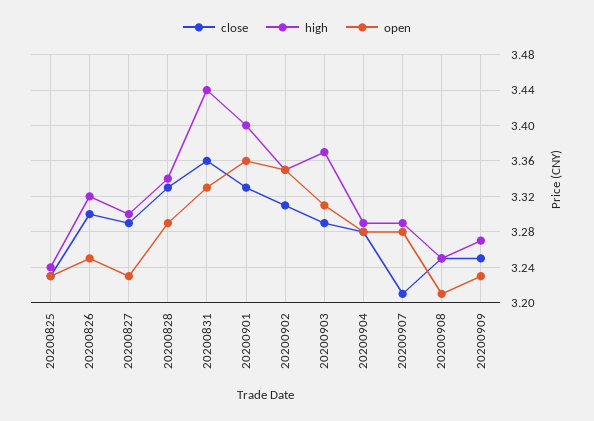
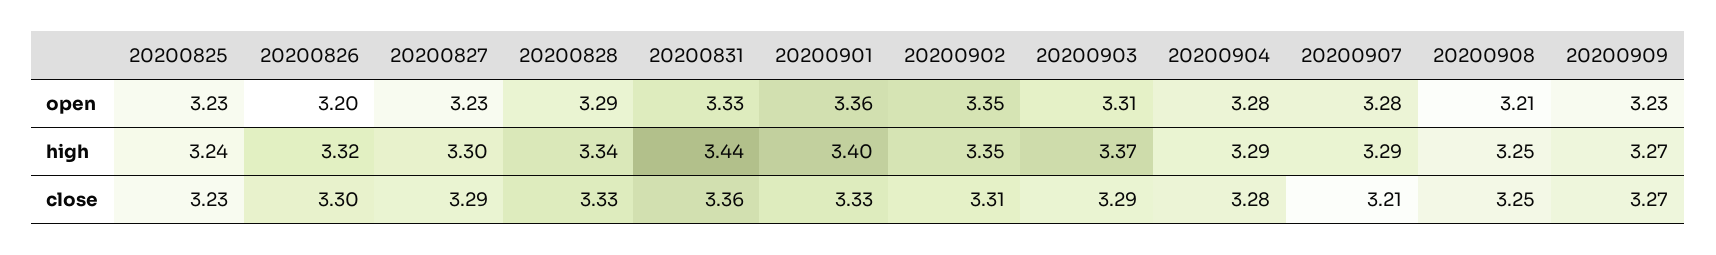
  {
    "close": {
      "20200825": 3.23,
      "20200826": 3.3,
      "20200827": 3.29,
      "20200828": 3.33,
      "20200831": 3.36,
      "20200901": 3.33,
      "20200902": 3.31,
      "20200903": 3.29,
      "20200904": 3.28,
      "20200907": 3.21,
      "20200908": 3.25,
-     "20200909": 3.25
+     "20200909": 3.27
    },
    "high": {
      "20200825": 3.24,
      "20200826": 3.32,
      "20200827": 3.3,
      "20200828": 3.34,
      "20200831": 3.44,
      "20200901": 3.4,
      "20200902": 3.35,
      "20200903": 3.37,
      "20200904": 3.29,
      "20200907": 3.29,
      "20200908": 3.25,
      "20200909": 3.27
    },
    "open": {
      "20200825": 3.23,
-     "20200826": 3.25,
+     "20200826": 3.2,
      "20200827": 3.23,
      "20200828": 3.29,
      "20200831": 3.33,
      "20200901": 3.36,
      "20200902": 3.35,
      "20200903": 3.31,
      "20200904": 3.28,
      "20200907": 3.28,
      "20200908": 3.21,
      "20200909": 3.23
    }
  }

